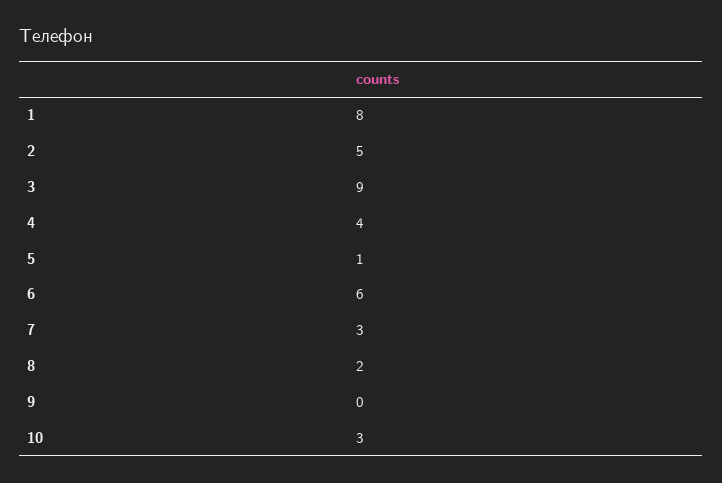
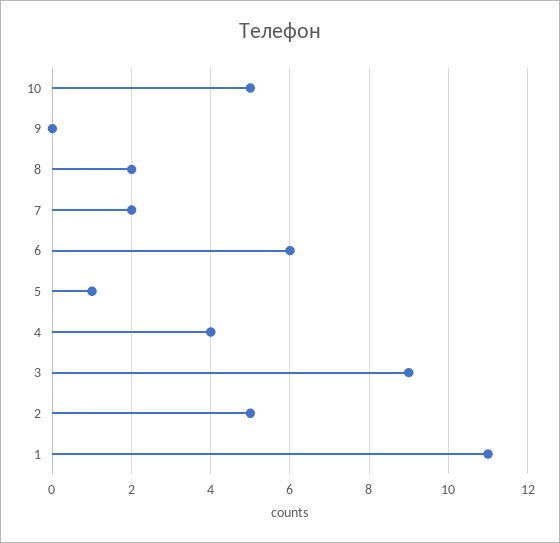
  {
-   "1": 8,
+   "1": 11,
    "2": 5,
    "3": 9,
    "4": 4,
    "5": 1,
    "6": 6,
-   "7": 3,
+   "7": 2,
    "8": 2,
    "9": 0,
-   "10": 3
+   "10": 5
  }

